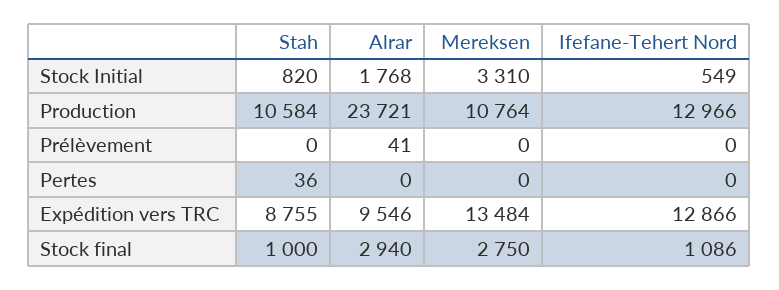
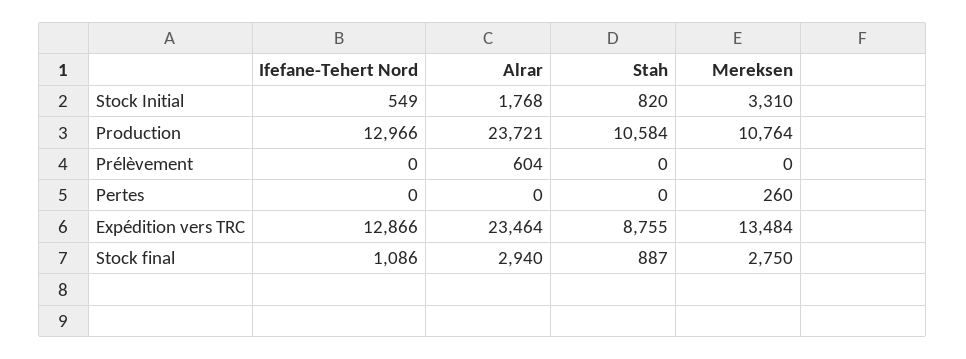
  {
    "Stah": {
      "Stock Initial": 820,
      "Production": 10584,
      "Prélèvement": 0,
-     "Pertes": 36,
+     "Pertes": 0,
      "Expédition vers TRC": 8755,
-     "Stock final": 1000
+     "Stock final": 887
    },
    "Alrar": {
      "Stock Initial": 1768,
      "Production": 23721,
-     "Prélèvement": 41,
+     "Prélèvement": 604,
      "Pertes": 0,
-     "Expédition vers TRC": 9546,
+     "Expédition vers TRC": 23464,
      "Stock final": 2940
    },
    "Mereksen": {
      "Stock Initial": 3310,
      "Production": 10764,
      "Prélèvement": 0,
-     "Pertes": 0,
+     "Pertes": 260,
      "Expédition vers TRC": 13484,
      "Stock final": 2750
    },
    "Ifefane-Tehert Nord": {
      "Stock Initial": 549,
      "Production": 12966,
      "Prélèvement": 0,
      "Pertes": 0,
      "Expédition vers TRC": 12866,
      "Stock final": 1086
    }
  }

